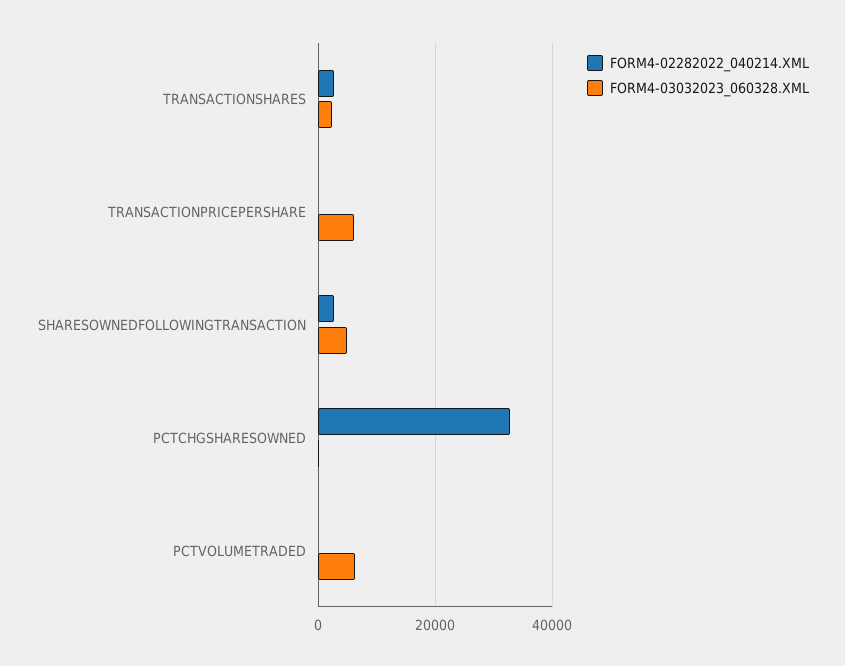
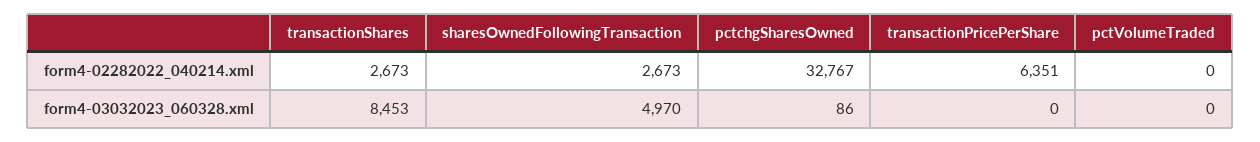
  {
    "FORM4-02282022_040214.XML": {
      "TRANSACTIONSHARES": 2673,
-     "TRANSACTIONPRICEPERSHARE": 0,
+     "TRANSACTIONPRICEPERSHARE": 6351,
      "SHARESOWNEDFOLLOWINGTRANSACTION": 2673,
      "PCTCHGSHARESOWNED": 32767,
      "PCTVOLUMETRADED": 0
    },
    "FORM4-03032023_060328.XML": {
-     "TRANSACTIONSHARES": 2000,
+     "TRANSACTIONSHARES": 8453,
-     "TRANSACTIONPRICEPERSHARE": 6000,
+     "TRANSACTIONPRICEPERSHARE": 0,
      "SHARESOWNEDFOLLOWINGTRANSACTION": 4970,
      "PCTCHGSHARESOWNED": 86,
-     "PCTVOLUMETRADED": 6000
+     "PCTVOLUMETRADED": 0
    }
  }

